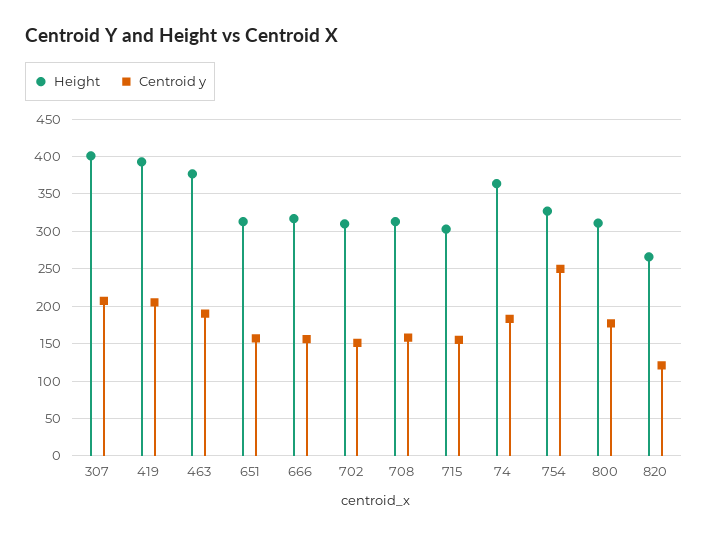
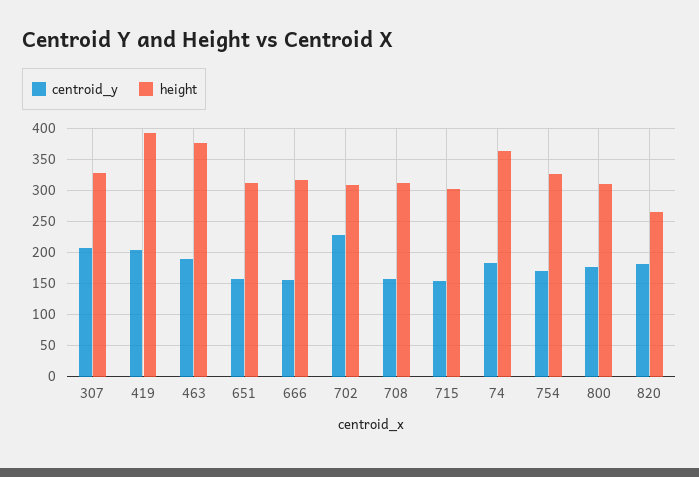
  {
    "Height": {
-     "307": 400,
+     "307": 330,
      "419": 390,
      "463": 380,
      "651": 310,
      "666": 320,
      "702": 310,
      "708": 310,
      "715": 300,
      "74": 360,
      "754": 330,
      "800": 310,
      "820": 270
    },
    "Centroid y": {
      "307": 210,
      "419": 210,
      "463": 190,
      "651": 160,
      "666": 160,
-     "702": 150,
+     "702": 230,
      "708": 160,
      "715": 160,
      "74": 180,
-     "754": 250,
+     "754": 170,
      "800": 180,
-     "820": 120
+     "820": 180
    }
  }

